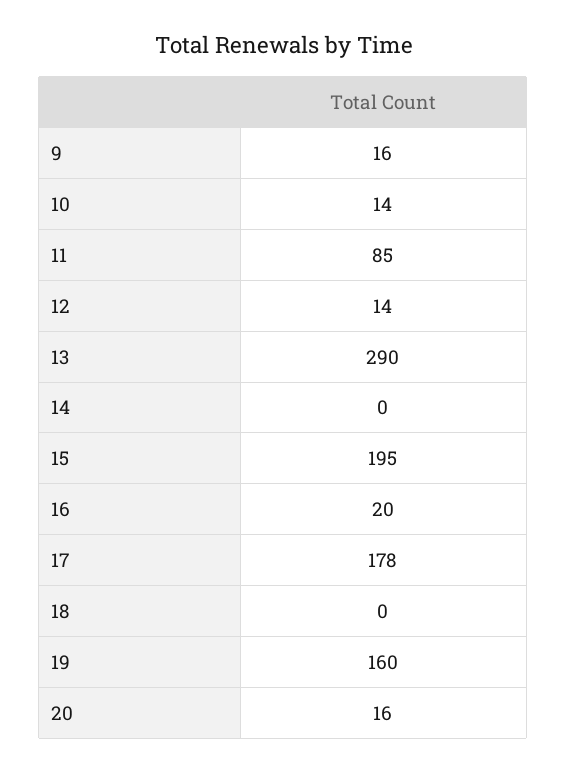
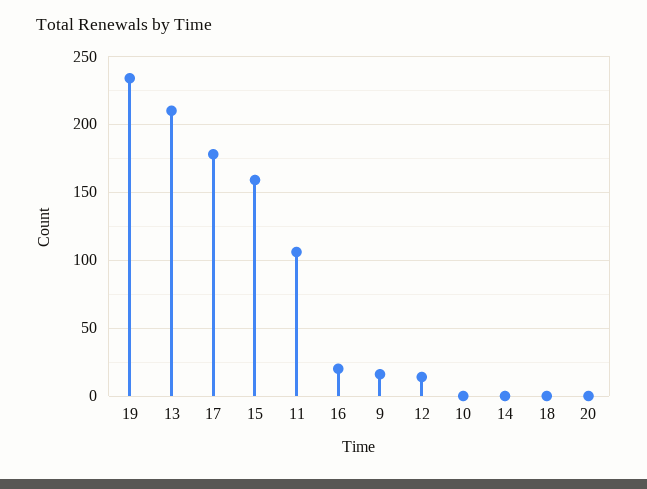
  {
    "9": 16,
-   "10": 14,
+   "10": 0,
-   "11": 85,
+   "11": 105,
    "12": 14,
-   "13": 290,
+   "13": 210,
    "14": 0,
-   "15": 195,
+   "15": 160,
    "16": 20,
    "17": 178,
    "18": 0,
-   "19": 160,
+   "19": 235,
-   "20": 16
+   "20": 0
  }

